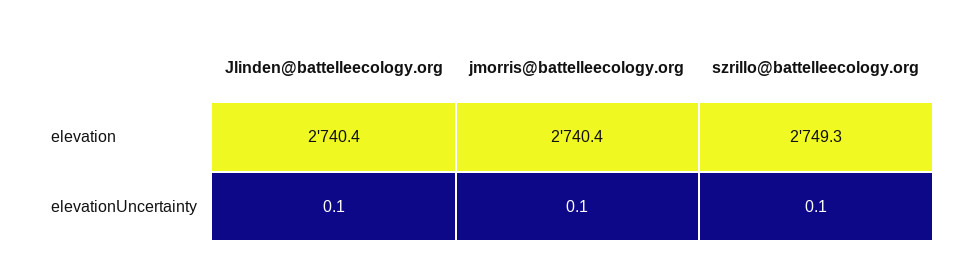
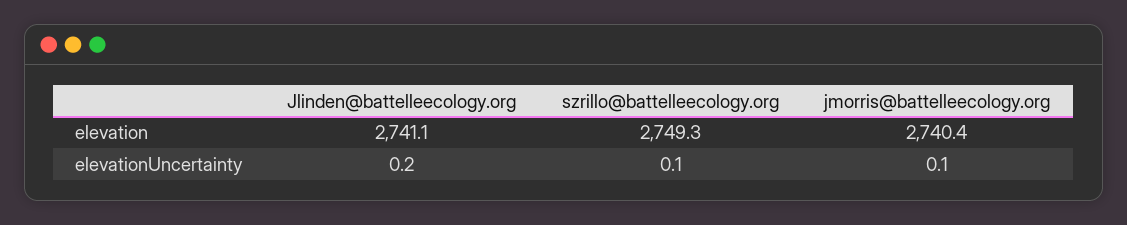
  {
    "Jlinden@battelleecology.org": {
-     "elevation": 2740.4,
+     "elevation": 2741.1,
-     "elevationUncertainty": 0.1
+     "elevationUncertainty": 0.2
    },
    "jmorris@battelleecology.org": {
      "elevation": 2740.4,
      "elevationUncertainty": 0.1
    },
    "szrillo@battelleecology.org": {
      "elevation": 2749.3,
      "elevationUncertainty": 0.1
    }
  }

